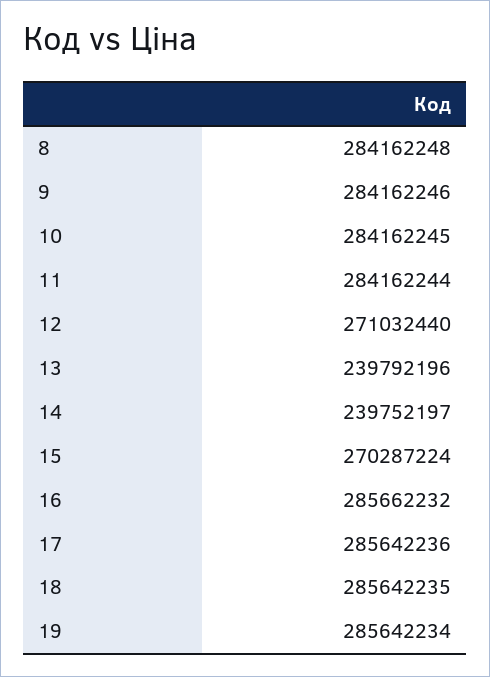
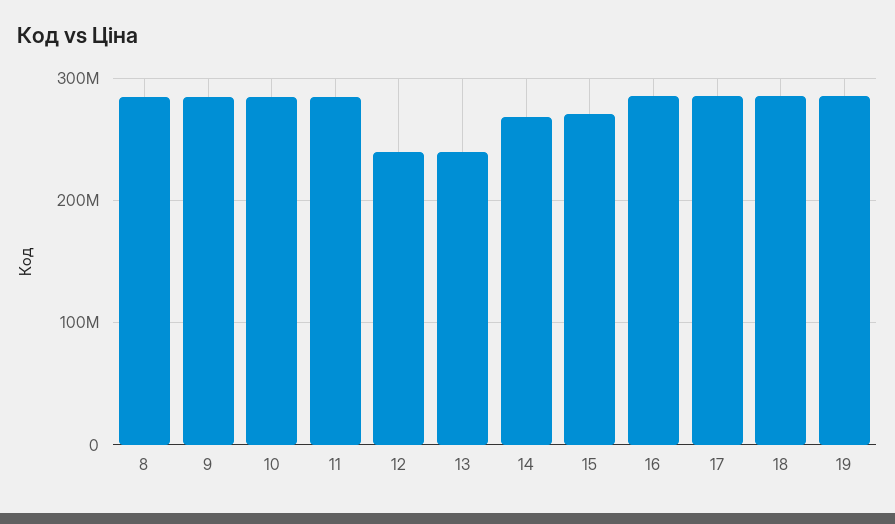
  {
    "8": 284162248,
    "9": 284162246,
    "10": 284162245,
    "11": 284162244,
-   "12": 271032440,
+   "12": 240000000,
    "13": 239792196,
-   "14": 239752197,
+   "14": 270000000,
    "15": 270287224,
    "16": 285662232,
    "17": 285642236,
    "18": 285642235,
    "19": 285642234
  }

